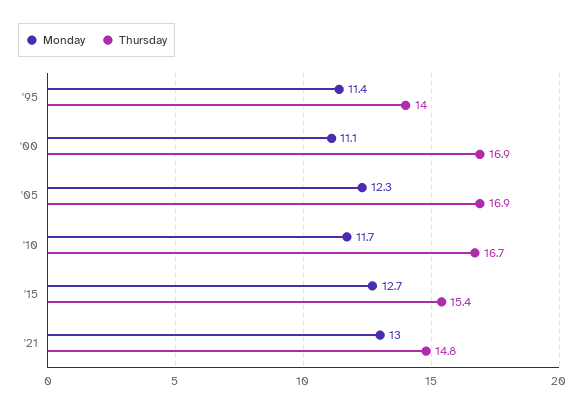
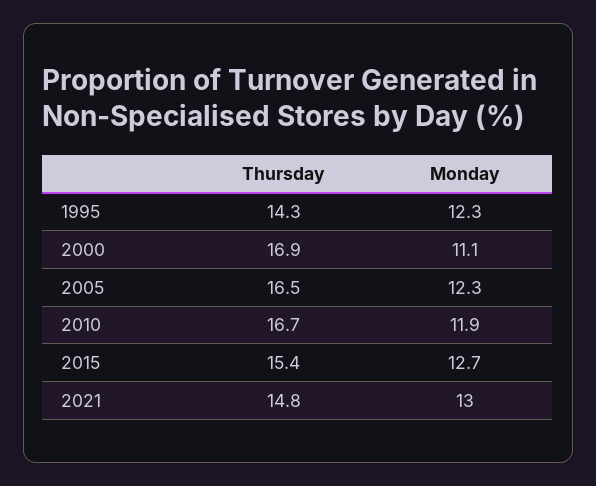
  {
    "Monday": {
-     "'95": 11.4,
+     "'95": 12.3,
      "'00": 11.1,
      "'05": 12.3,
-     "'10": 11.7,
+     "'10": 11.9,
      "'15": 12.7,
      "'21": 13
    },
    "Thursday": {
-     "'95": 14,
+     "'95": 14.3,
      "'00": 16.9,
-     "'05": 16.9,
+     "'05": 16.5,
      "'10": 16.7,
      "'15": 15.4,
      "'21": 14.8
    }
  }

